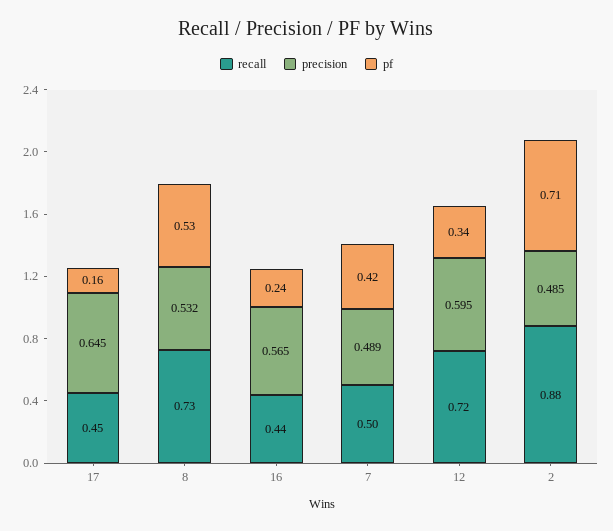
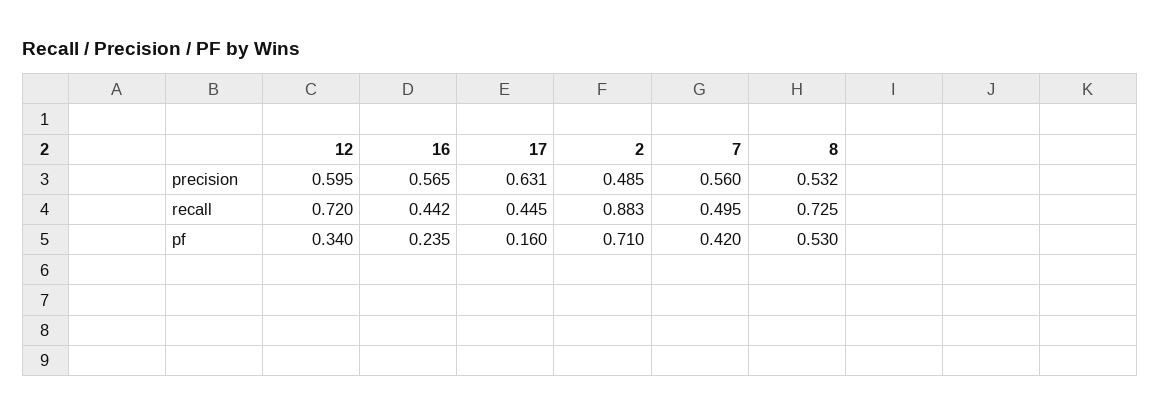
  {
    "recall": {
      "17": 0.445,
      "8": 0.725,
      "16": 0.442,
      "7": 0.495,
      "12": 0.72,
      "2": 0.883
    },
    "precision": {
-     "17": 0.645,
+     "17": 0.631,
      "8": 0.532,
      "16": 0.565,
-     "7": 0.489,
+     "7": 0.56,
      "12": 0.595,
      "2": 0.485
    },
    "pf": {
      "17": 0.16,
      "8": 0.53,
      "16": 0.235,
      "7": 0.42,
      "12": 0.34,
      "2": 0.71
    }
  }

